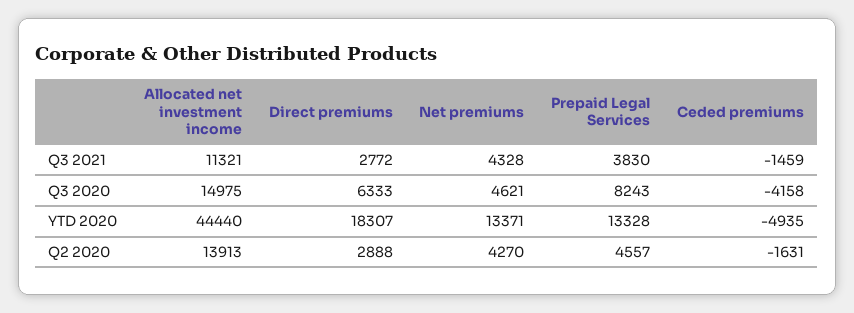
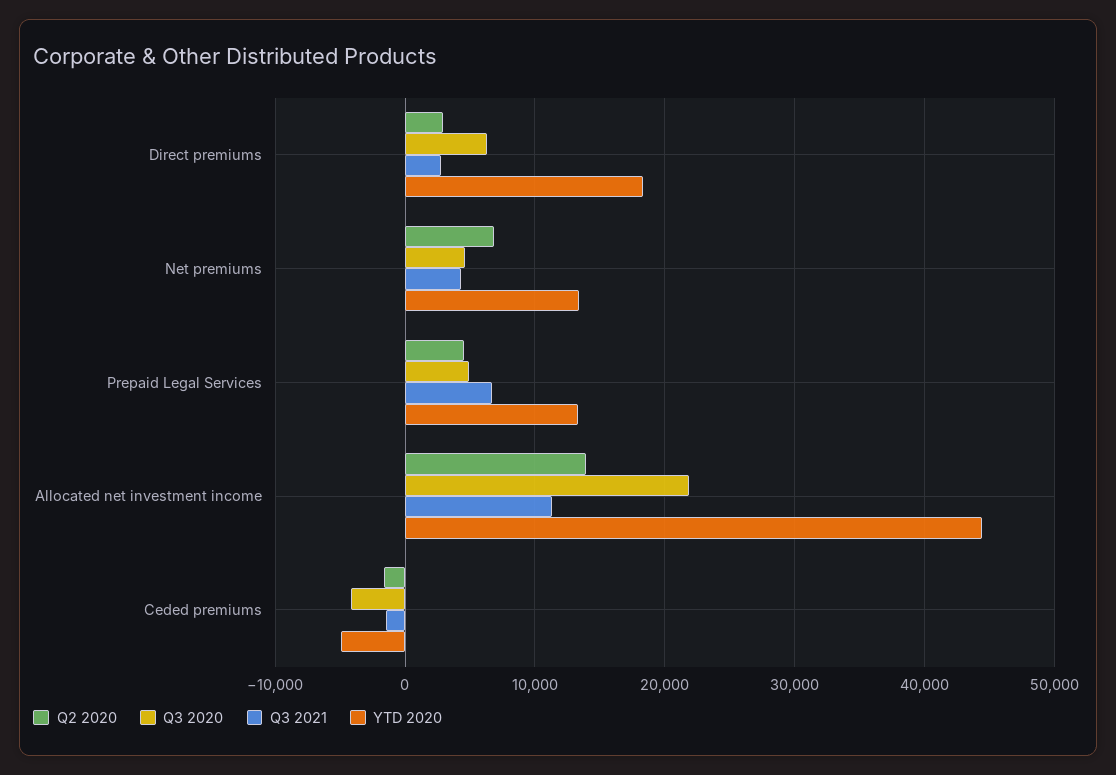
  {
    "Q3 2021": {
      "Allocated net investment income": 11321,
      "Direct premiums": 2772,
      "Net premiums": 4328,
-     "Prepaid Legal Services": 3830,
+     "Prepaid Legal Services": 7000,
      "Ceded premiums": -1459
    },
    "Q3 2020": {
-     "Allocated net investment income": 14975,
+     "Allocated net investment income": 22000,
      "Direct premiums": 6333,
      "Net premiums": 4621,
-     "Prepaid Legal Services": 8243,
+     "Prepaid Legal Services": 5000,
      "Ceded premiums": -4158
    },
    "YTD 2020": {
      "Allocated net investment income": 44440,
      "Direct premiums": 18307,
      "Net premiums": 13371,
      "Prepaid Legal Services": 13328,
      "Ceded premiums": -4935
    },
    "Q2 2020": {
      "Allocated net investment income": 13913,
      "Direct premiums": 2888,
-     "Net premiums": 4270,
+     "Net premiums": 7000,
      "Prepaid Legal Services": 4557,
      "Ceded premiums": -1631
    }
  }

